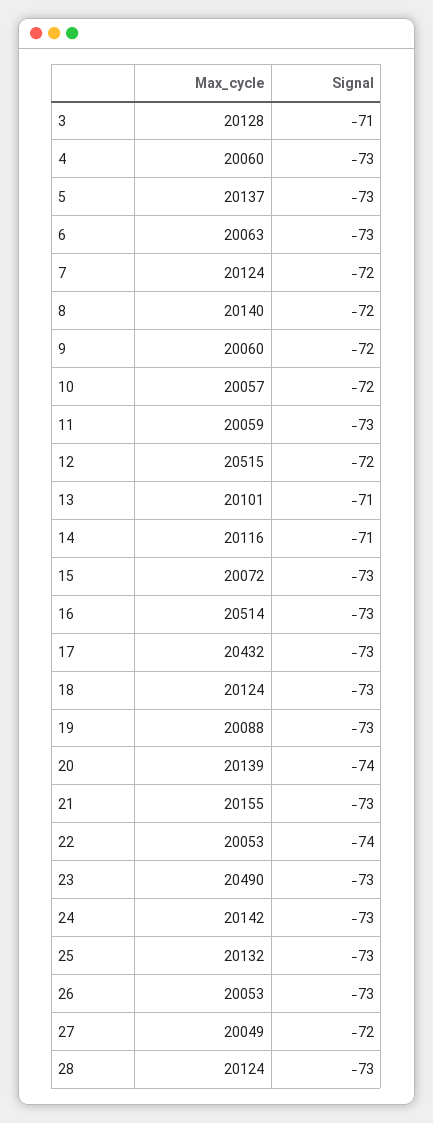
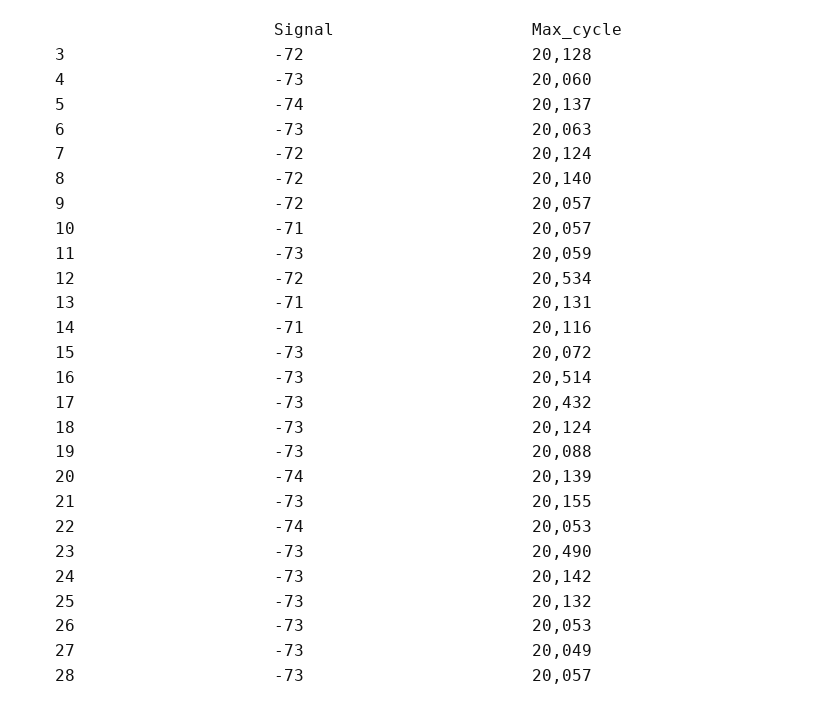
  {
    "Max_cycle": {
      "3": 20128,
      "4": 20060,
      "5": 20137,
      "6": 20063,
      "7": 20124,
      "8": 20140,
-     "9": 20060,
+     "9": 20057,
      "10": 20057,
      "11": 20059,
-     "12": 20515,
+     "12": 20534,
-     "13": 20101,
+     "13": 20131,
      "14": 20116,
      "15": 20072,
      "16": 20514,
      "17": 20432,
      "18": 20124,
      "19": 20088,
      "20": 20139,
      "21": 20155,
      "22": 20053,
      "23": 20490,
      "24": 20142,
      "25": 20132,
      "26": 20053,
      "27": 20049,
-     "28": 20124
+     "28": 20057
    },
    "Signal": {
-     "3": -71,
+     "3": -72,
      "4": -73,
-     "5": -73,
+     "5": -74,
      "6": -73,
      "7": -72,
      "8": -72,
      "9": -72,
-     "10": -72,
+     "10": -71,
      "11": -73,
      "12": -72,
      "13": -71,
      "14": -71,
      "15": -73,
      "16": -73,
      "17": -73,
      "18": -73,
      "19": -73,
      "20": -74,
      "21": -73,
      "22": -74,
      "23": -73,
      "24": -73,
      "25": -73,
      "26": -73,
-     "27": -72,
+     "27": -73,
      "28": -73
    }
  }

